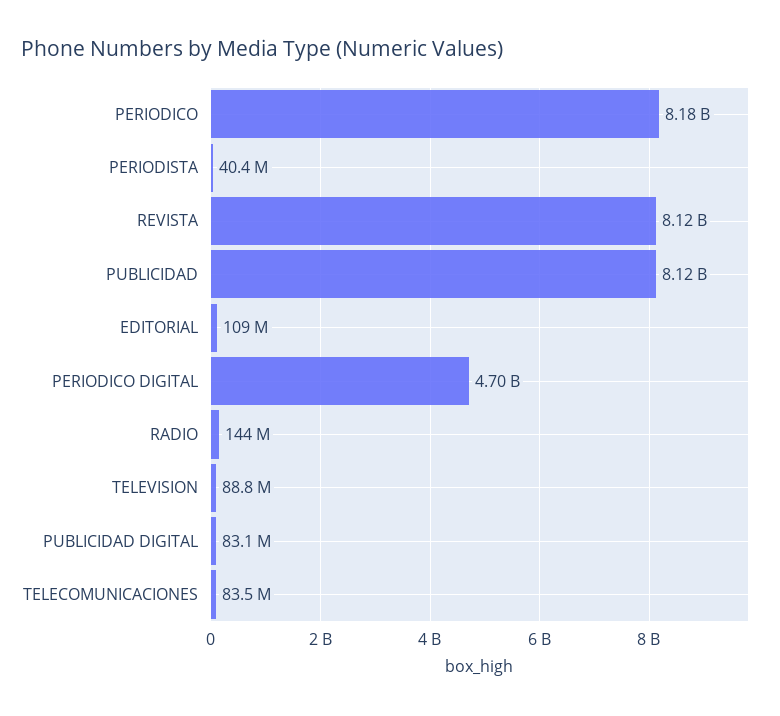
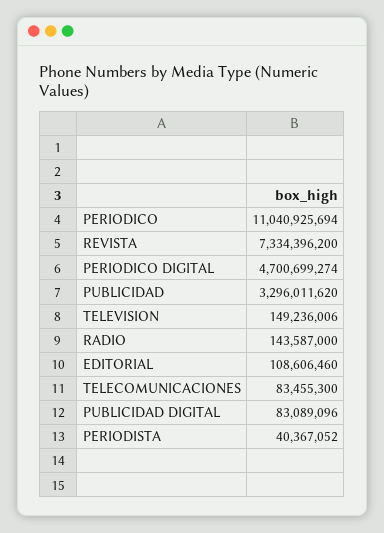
  {
-   "PERIODICO": 8180000000,
+   "PERIODICO": 11040925694,
    "PERIODISTA": 40367052,
-   "REVISTA": 8120000000,
+   "REVISTA": 7334396200,
-   "PUBLICIDAD": 8120000000,
+   "PUBLICIDAD": 3296011620,
    "EDITORIAL": 108606460,
    "PERIODICO DIGITAL": 4700699274,
    "RADIO": 143587000,
-   "TELEVISION": 88800000,
+   "TELEVISION": 149236006,
    "PUBLICIDAD DIGITAL": 83089096,
    "TELECOMUNICACIONES": 83455300
  }

